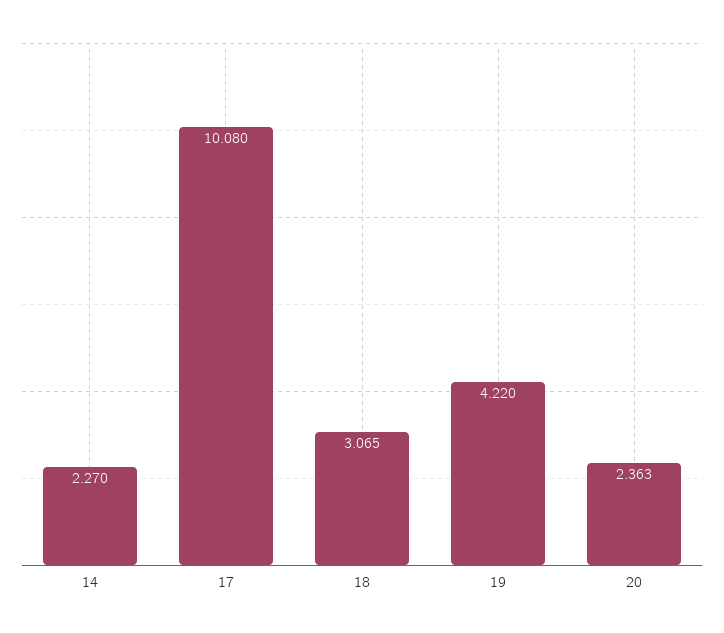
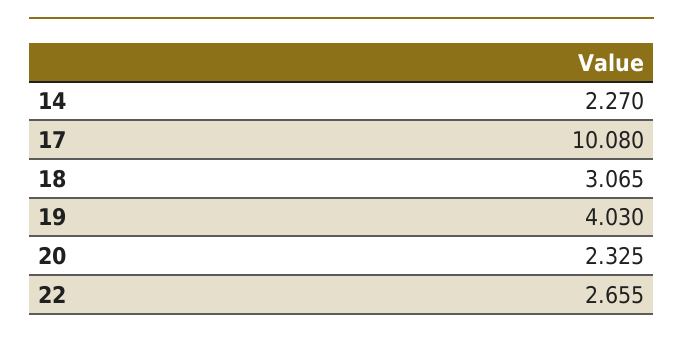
  {
    "14": 2.27,
    "17": 10.08,
    "18": 3.065,
-   "19": 4.22,
+   "19": 4.03,
-   "20": 2.363
+   "20": 2.325,
+   "22": 2.655
  }

